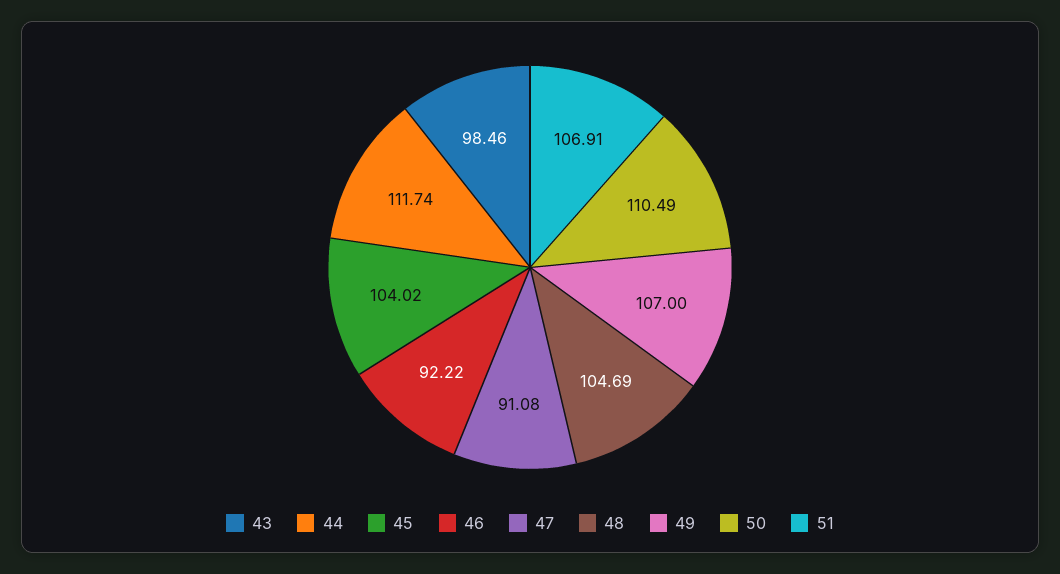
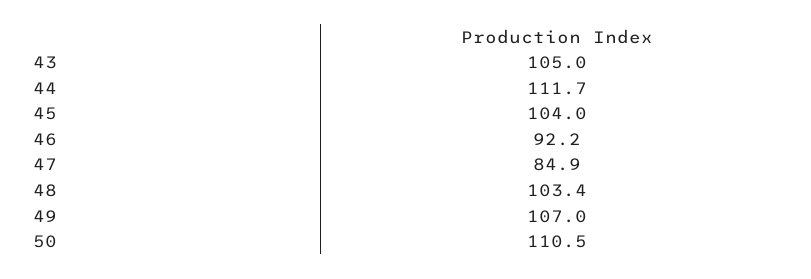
  {
-   "43": 98.46,
+   "43": 105,
    "44": 111.74,
    "45": 104.02,
    "46": 92.22,
-   "47": 91.08,
+   "47": 84.9,
-   "48": 104.69,
+   "48": 103.4,
    "49": 107,
-   "50": 110.49,
+   "50": 110.49
-   "51": 106.91
  }

